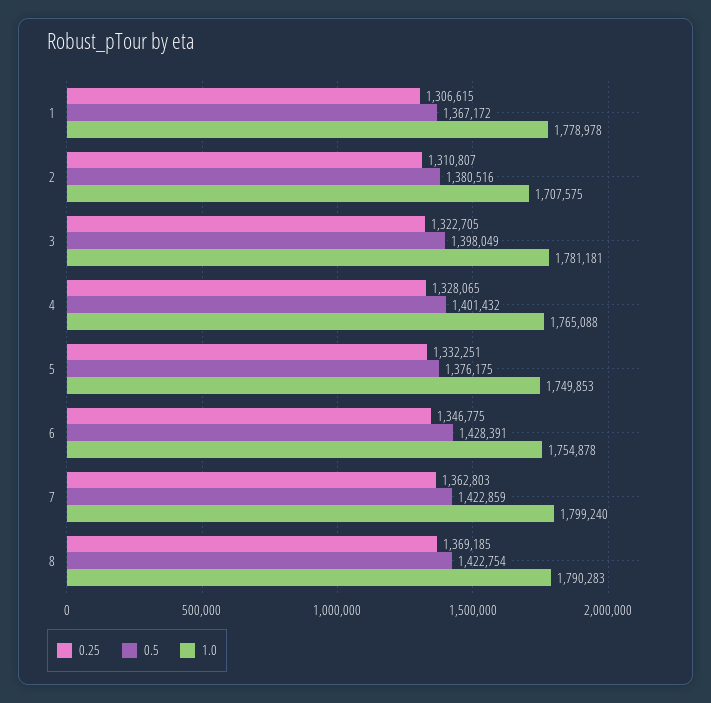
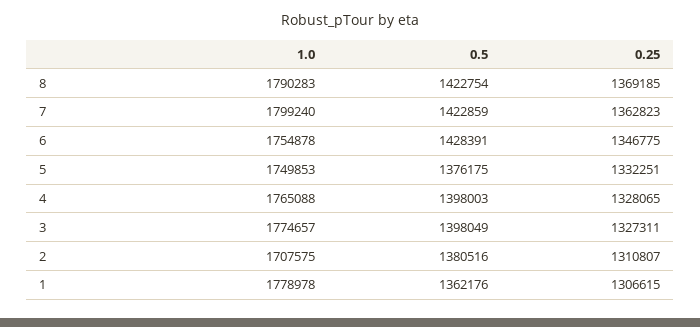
  {
    "0.25": {
      "1": 1306615,
      "2": 1310807,
-     "3": 1322705,
+     "3": 1327311,
      "4": 1328065,
      "5": 1332251,
      "6": 1346775,
-     "7": 1362803,
+     "7": 1362823,
      "8": 1369185
    },
    "0.5": {
-     "1": 1367172,
+     "1": 1362176,
      "2": 1380516,
      "3": 1398049,
-     "4": 1401432,
+     "4": 1398003,
      "5": 1376175,
      "6": 1428391,
      "7": 1422859,
      "8": 1422754
    },
    "1.0": {
      "1": 1778978,
      "2": 1707575,
-     "3": 1781181,
+     "3": 1774657,
      "4": 1765088,
      "5": 1749853,
      "6": 1754878,
      "7": 1799240,
      "8": 1790283
    }
  }

